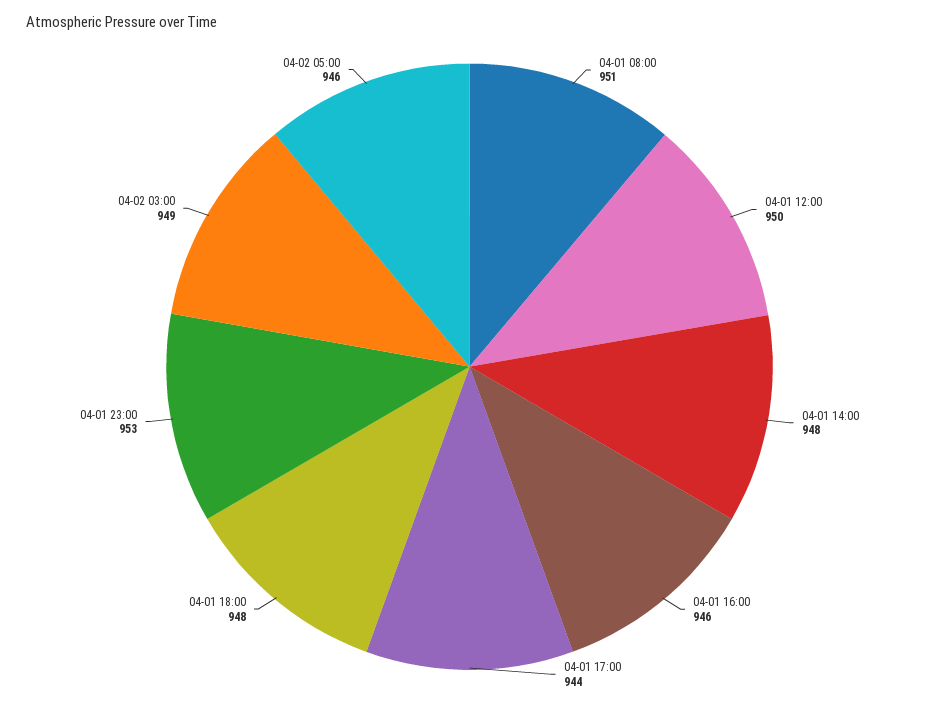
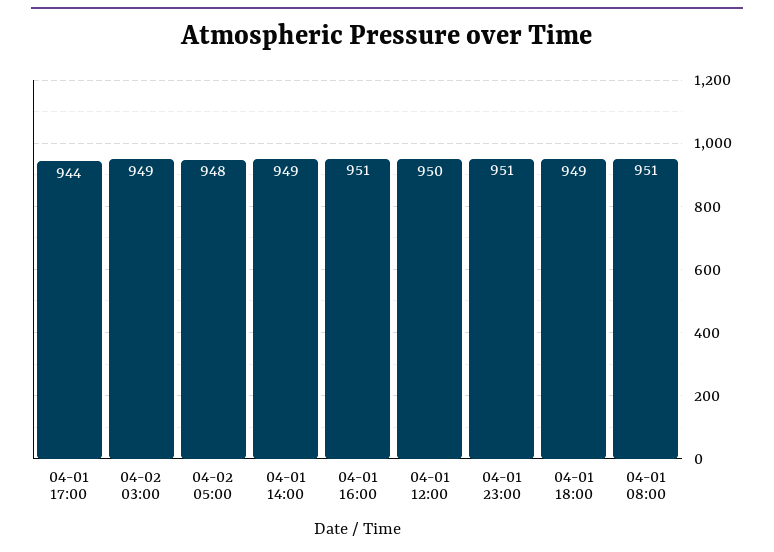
  {
    "04-01 08:00": 951,
    "04-01 12:00": 950,
-   "04-01 14:00": 948,
+   "04-01 14:00": 949,
-   "04-01 16:00": 946,
+   "04-01 16:00": 951,
    "04-01 17:00": 944,
-   "04-01 18:00": 948,
+   "04-01 18:00": 949,
-   "04-01 23:00": 953,
+   "04-01 23:00": 951,
    "04-02 03:00": 949,
-   "04-02 05:00": 946
+   "04-02 05:00": 948
  }

